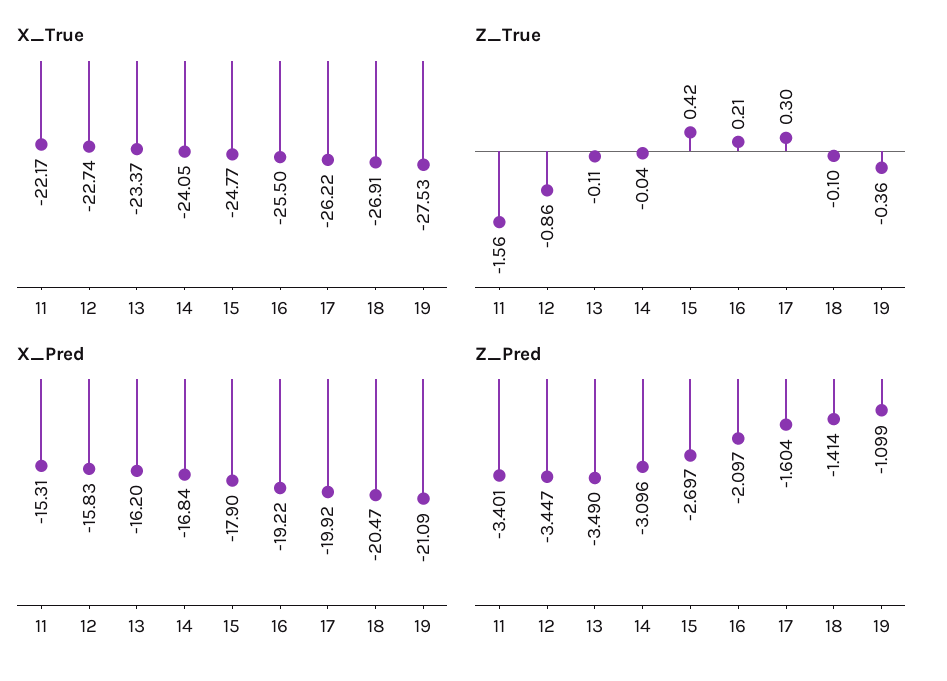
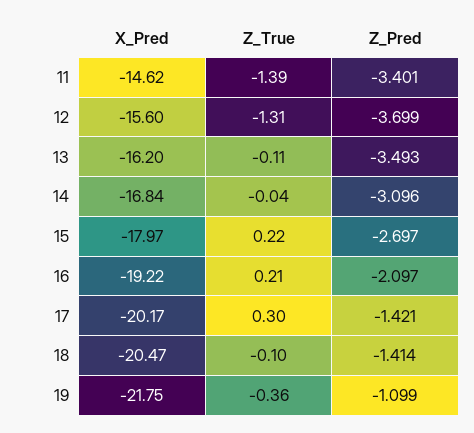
  {
-   "X_True": {
-     "11": -22.17,
-     "12": -22.74,
-     "13": -23.37,
-     "14": -24.05,
-     "15": -24.77,
-     "16": -25.5,
-     "17": -26.22,
-     "18": -26.91,
-     "19": -27.53
-   },
    "Z_True": {
-     "11": -1.56,
+     "11": -1.39,
-     "12": -0.86,
+     "12": -1.31,
      "13": -0.11,
      "14": -0.04,
-     "15": 0.42,
+     "15": 0.22,
      "16": 0.21,
      "17": 0.3,
      "18": -0.1,
      "19": -0.36
    },
    "X_Pred": {
-     "11": -15.31,
+     "11": -14.62,
-     "12": -15.83,
+     "12": -15.6,
      "13": -16.2,
      "14": -16.84,
-     "15": -17.9,
+     "15": -17.97,
      "16": -19.22,
-     "17": -19.92,
+     "17": -20.17,
      "18": -20.47,
-     "19": -21.09
+     "19": -21.75
    },
    "Z_Pred": {
      "11": -3.401,
-     "12": -3.447,
+     "12": -3.699,
-     "13": -3.49,
+     "13": -3.493,
      "14": -3.096,
      "15": -2.697,
      "16": -2.097,
-     "17": -1.604,
+     "17": -1.421,
      "18": -1.414,
      "19": -1.099
    }
  }

